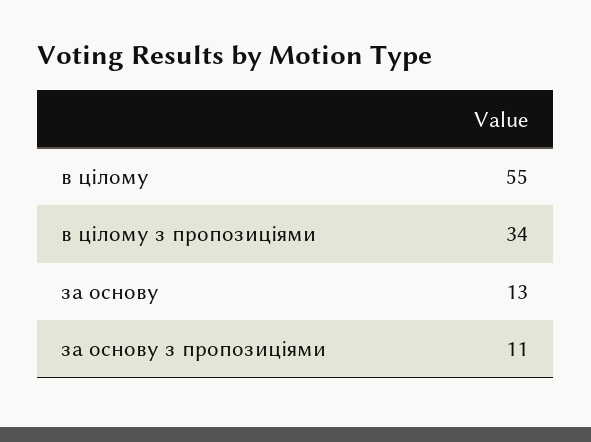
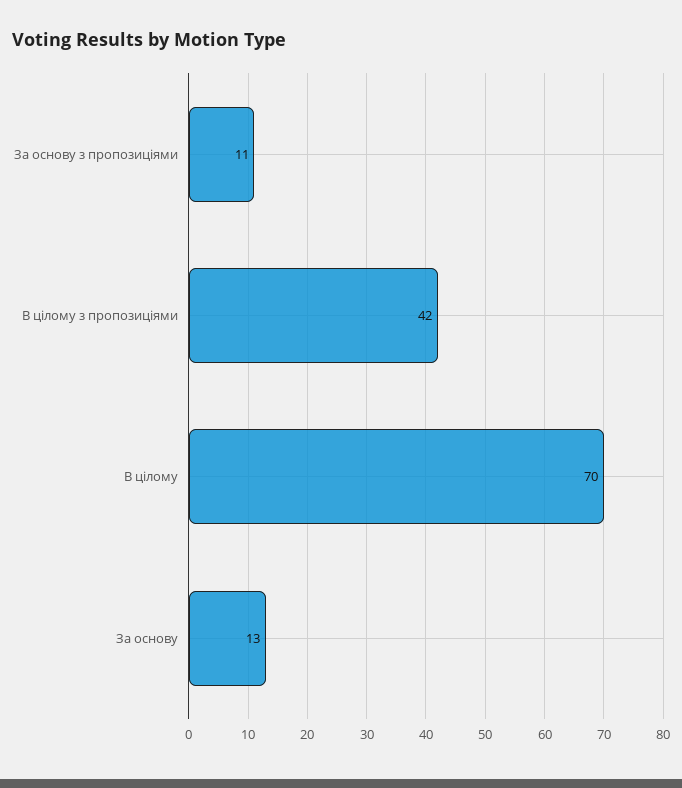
  {
-   "в цілому": 55,
+   "в цілому": 70,
-   "в цілому з пропозиціями": 34,
+   "в цілому з пропозиціями": 42,
    "за основу": 13,
    "за основу з пропозиціями": 11
  }

